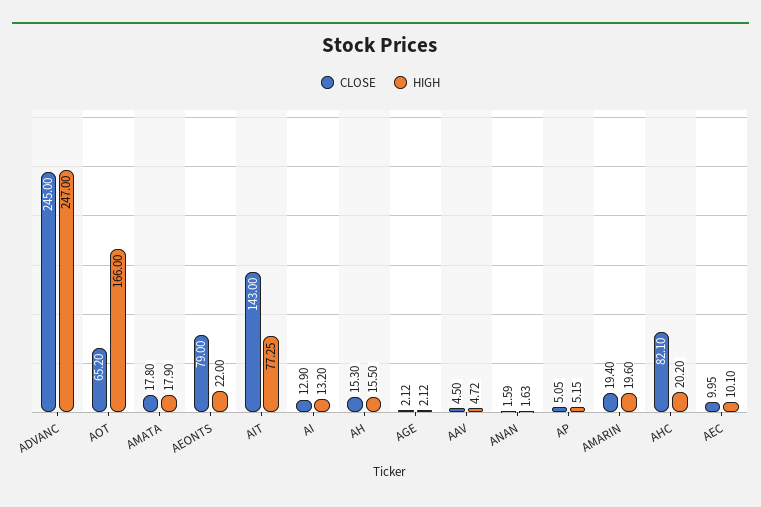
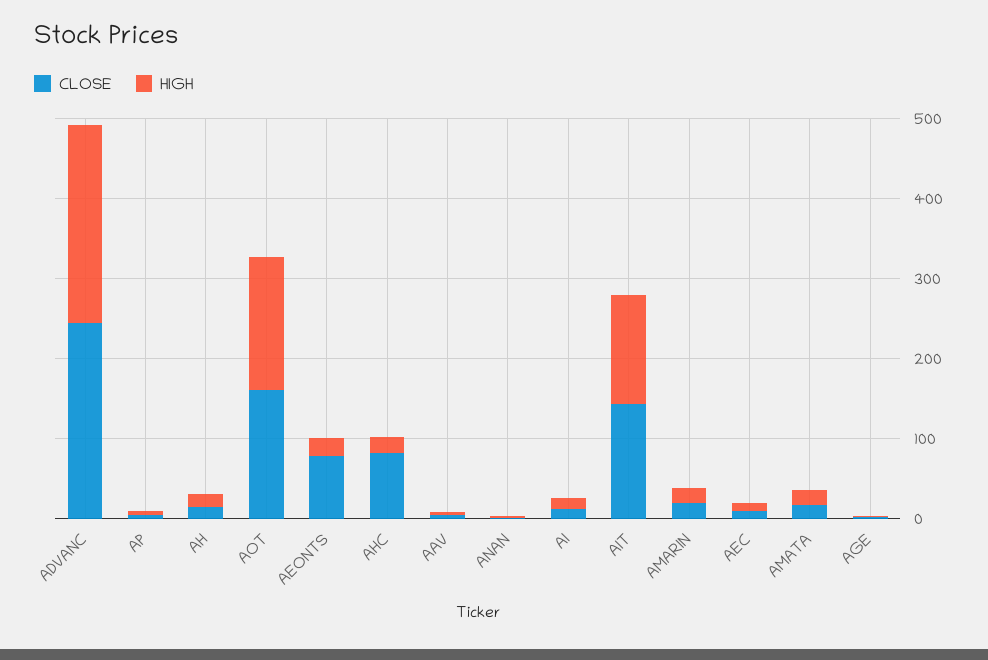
  {
    "CLOSE": {
      "ADVANC": 245,
-     "AOT": 65.2,
+     "AOT": 160,
      "AMATA": 17.8,
      "AEONTS": 79,
      "AIT": 143,
      "AI": 12.9,
      "AH": 15.3,
      "AGE": 2.12,
      "AAV": 4.5,
      "ANAN": 1.59,
      "AP": 5.05,
      "AMARIN": 19.4,
      "AHC": 82.1,
      "AEC": 9.95
    },
    "HIGH": {
      "ADVANC": 247,
      "AOT": 166,
      "AMATA": 17.9,
      "AEONTS": 22,
-     "AIT": 77.25,
+     "AIT": 140,
      "AI": 13.2,
      "AH": 15.5,
      "AGE": 2.12,
      "AAV": 4.72,
      "ANAN": 1.63,
      "AP": 5.15,
      "AMARIN": 19.6,
      "AHC": 20.2,
      "AEC": 10.1
    }
  }

